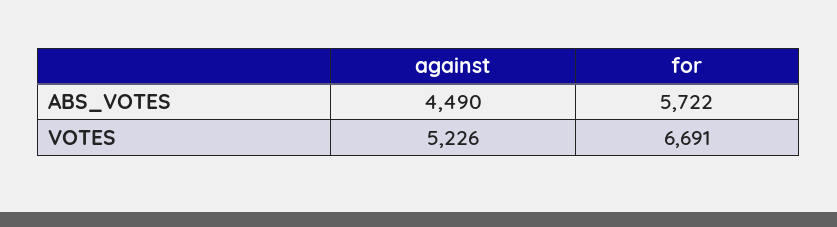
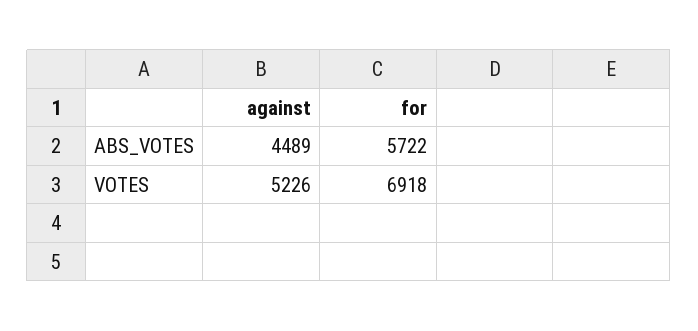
  {
    "against": {
-     "ABS_VOTES": 4490,
+     "ABS_VOTES": 4489,
      "VOTES": 5226
    },
    "for": {
      "ABS_VOTES": 5722,
-     "VOTES": 6691
+     "VOTES": 6918
    }
  }

